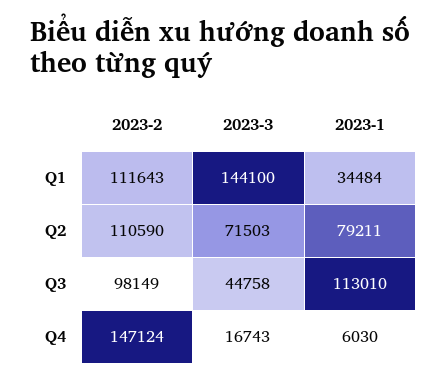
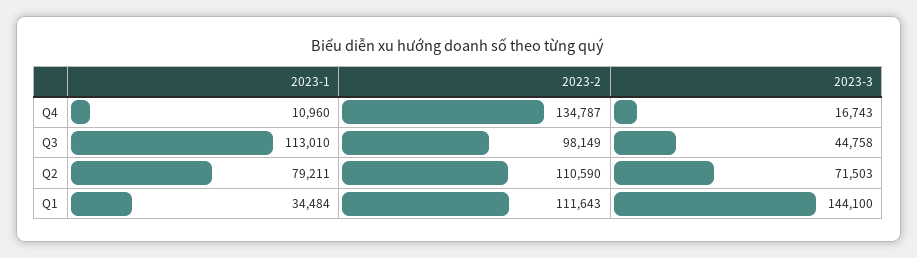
  {
    "2023-2": {
      "Q1": 111643,
      "Q2": 110590,
      "Q3": 98149,
-     "Q4": 147124
+     "Q4": 134787
    },
    "2023-3": {
      "Q1": 144100,
      "Q2": 71503,
      "Q3": 44758,
      "Q4": 16743
    },
    "2023-1": {
      "Q1": 34484,
      "Q2": 79211,
      "Q3": 113010,
-     "Q4": 6030
+     "Q4": 10960
    }
  }

